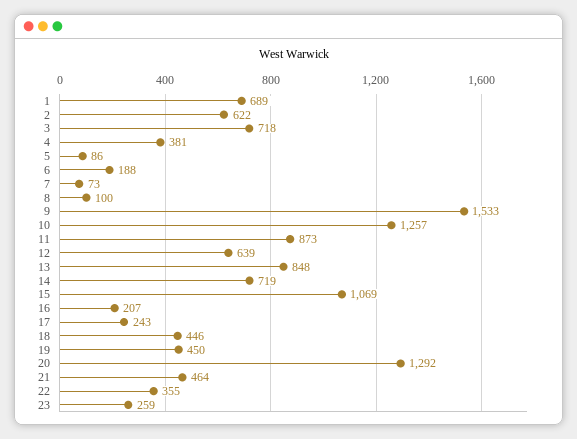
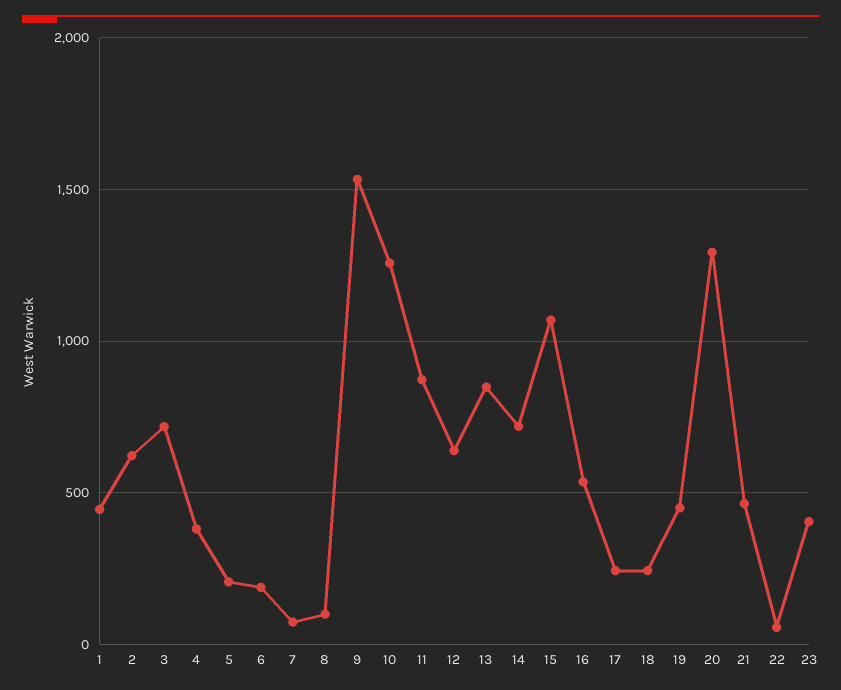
  {
-   "1": 689,
+   "1": 450,
    "2": 622,
    "3": 718,
    "4": 381,
-   "5": 86,
+   "5": 200,
    "6": 188,
    "7": 73,
    "8": 100,
    "9": 1533,
    "10": 1257,
    "11": 873,
    "12": 639,
    "13": 848,
    "14": 719,
    "15": 1069,
-   "16": 207,
+   "16": 550,
    "17": 243,
-   "18": 446,
+   "18": 250,
    "19": 450,
    "20": 1292,
    "21": 464,
-   "22": 355,
+   "22": 50,
-   "23": 259
+   "23": 400
  }

